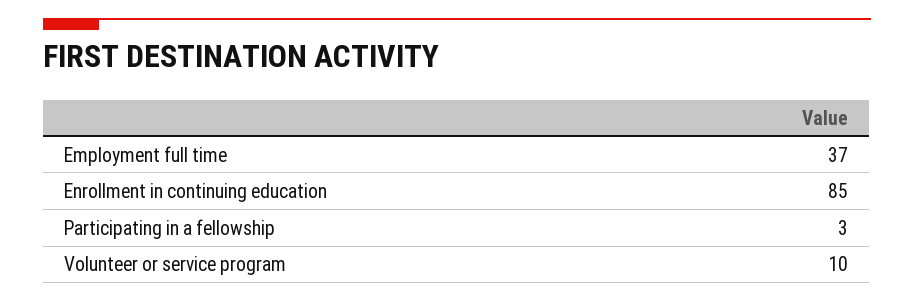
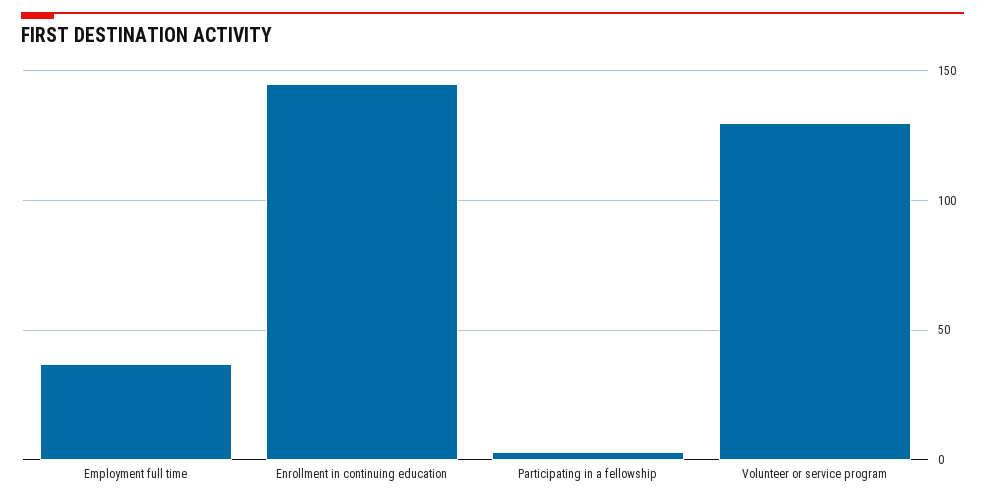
  {
    "Employment full time": 37,
-   "Enrollment in continuing education": 85,
+   "Enrollment in continuing education": 145,
    "Participating in a fellowship": 3,
-   "Volunteer or service program": 10
+   "Volunteer or service program": 130
  }

